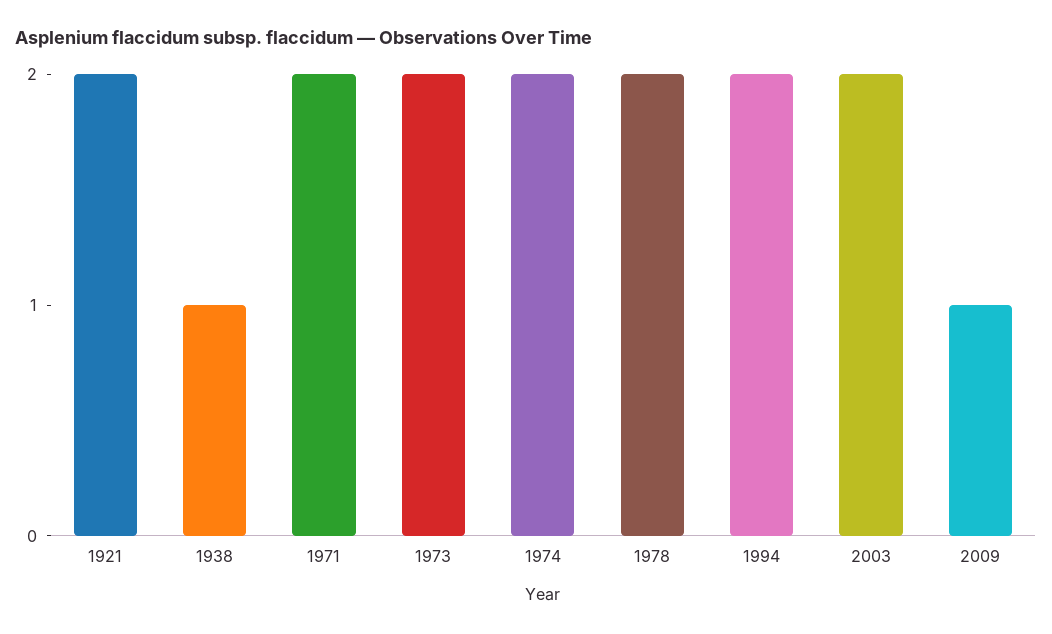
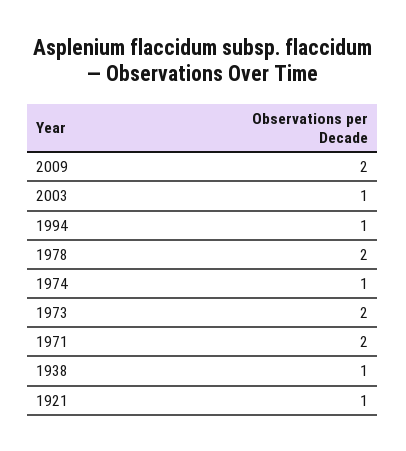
  {
-   "1921": 2,
+   "1921": 1,
    "1938": 1,
    "1971": 2,
    "1973": 2,
-   "1974": 2,
+   "1974": 1,
    "1978": 2,
-   "1994": 2,
+   "1994": 1,
-   "2003": 2,
+   "2003": 1,
-   "2009": 1
+   "2009": 2
  }

